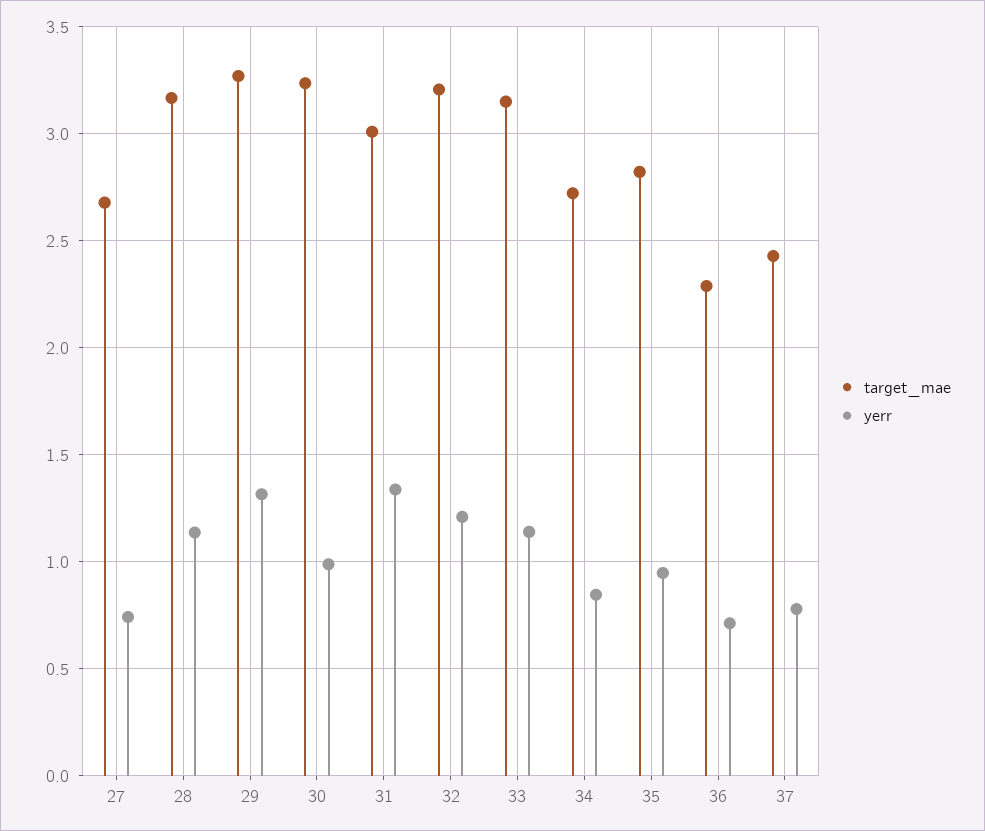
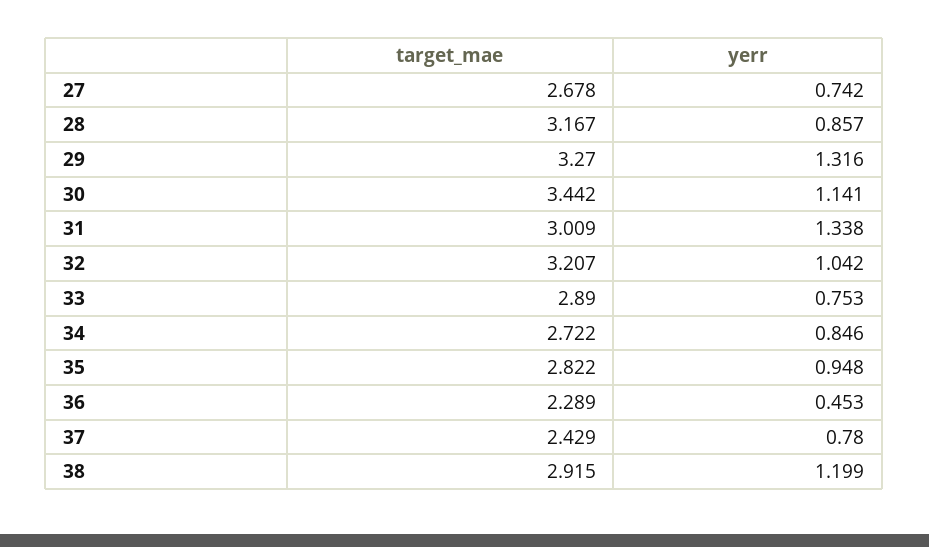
  {
    "target_mae": {
      "27": 2.678,
      "28": 3.167,
      "29": 3.27,
-     "30": 3.25,
+     "30": 3.442,
      "31": 3.009,
      "32": 3.207,
-     "33": 3.15,
+     "33": 2.89,
      "34": 2.722,
      "35": 2.822,
      "36": 2.289,
-     "37": 2.429
+     "37": 2.429,
+     "38": 2.915
    },
    "yerr": {
      "27": 0.742,
-     "28": 1.15,
+     "28": 0.857,
      "29": 1.316,
-     "30": 1,
+     "30": 1.141,
      "31": 1.338,
-     "32": 1.2,
+     "32": 1.042,
-     "33": 1.15,
+     "33": 0.753,
      "34": 0.846,
      "35": 0.948,
-     "36": 0.7,
+     "36": 0.453,
-     "37": 0.78
+     "37": 0.78,
+     "38": 1.199
    }
  }

